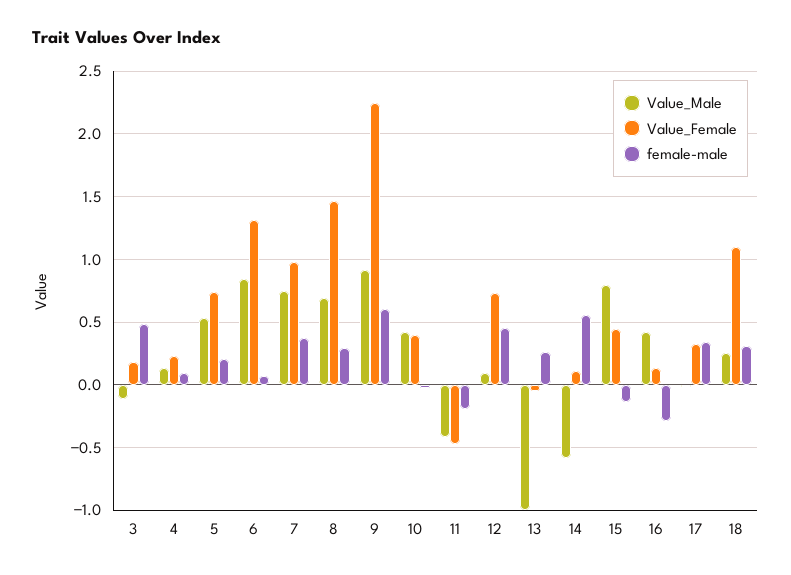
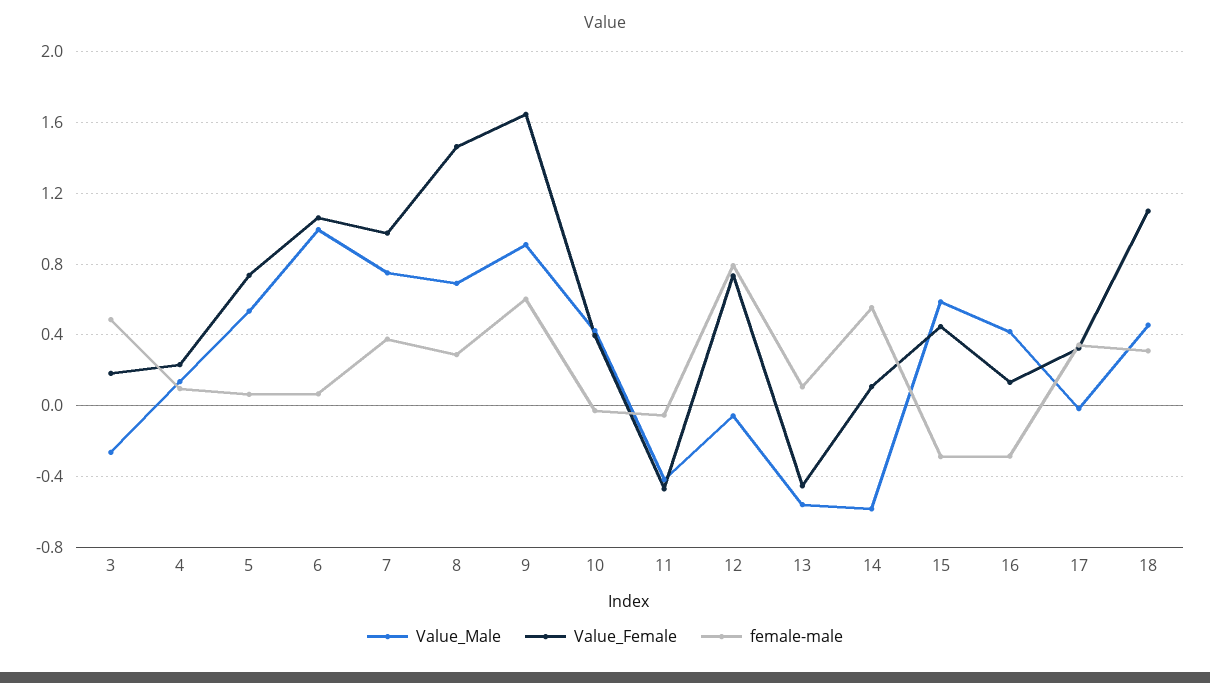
  {
    "Value_Male": {
-     "3": -0.1,
+     "3": -0.25,
      "4": 0.15,
      "5": 0.55,
-     "6": 0.85,
+     "6": 1,
      "7": 0.75,
      "8": 0.7,
      "9": 0.9,
      "10": 0.4,
      "11": -0.4,
-     "12": 0.1,
+     "12": -0.05,
-     "13": -1,
+     "13": -0.55,
      "14": -0.6,
-     "15": 0.8,
+     "15": 0.6,
      "16": 0.4,
      "17": 0,
-     "18": 0.25
+     "18": 0.45
    },
    "Value_Female": {
      "3": 0.2,
      "4": 0.25,
      "5": 0.75,
-     "6": 1.3,
+     "6": 1.05,
      "7": 1,
      "8": 1.45,
-     "9": 2.25,
+     "9": 1.65,
      "10": 0.4,
      "11": -0.45,
      "12": 0.75,
-     "13": -0.05,
+     "13": -0.45,
      "14": 0.1,
      "15": 0.45,
      "16": 0.15,
      "17": 0.35,
      "18": 1.1
    },
    "female-male": {
      "3": 0.5,
      "4": 0.1,
-     "5": 0.2,
+     "5": 0.05,
      "6": 0.05,
      "7": 0.4,
      "8": 0.3,
      "9": 0.6,
      "10": -0.05,
-     "11": -0.2,
+     "11": -0.05,
-     "12": 0.45,
+     "12": 0.8,
-     "13": 0.25,
+     "13": 0.1,
      "14": 0.55,
-     "15": -0.15,
+     "15": -0.3,
      "16": -0.3,
      "17": 0.35,
      "18": 0.3
    }
  }

